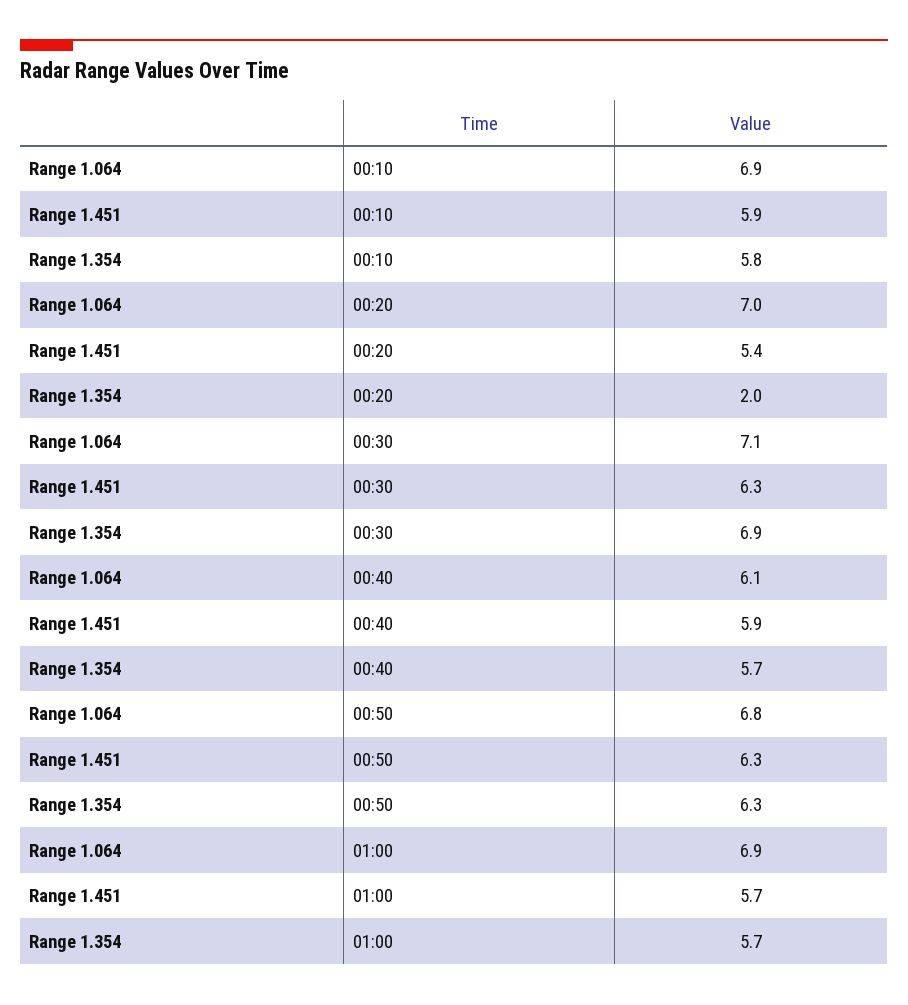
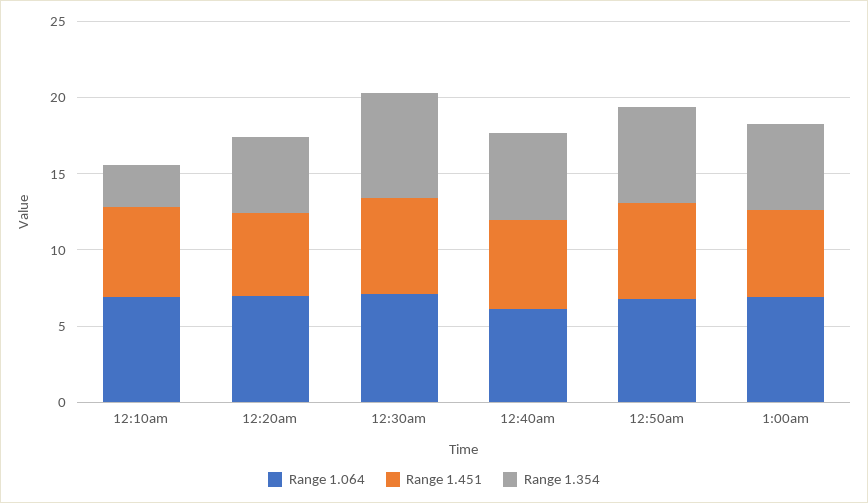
  {
    "Range 1.064": {
      "00:10": 6.9,
      "00:20": 7,
      "00:30": 7.1,
      "00:40": 6.1,
      "00:50": 6.8,
      "01:00": 6.9
    },
    "Range 1.451": {
      "00:10": 5.9,
      "00:20": 5.4,
      "00:30": 6.3,
      "00:40": 5.9,
      "00:50": 6.3,
      "01:00": 5.7
    },
    "Range 1.354": {
-     "00:10": 5.8,
+     "00:10": 3,
-     "00:20": 2,
+     "00:20": 5,
      "00:30": 6.9,
      "00:40": 5.7,
      "00:50": 6.3,
      "01:00": 5.7
    }
  }

